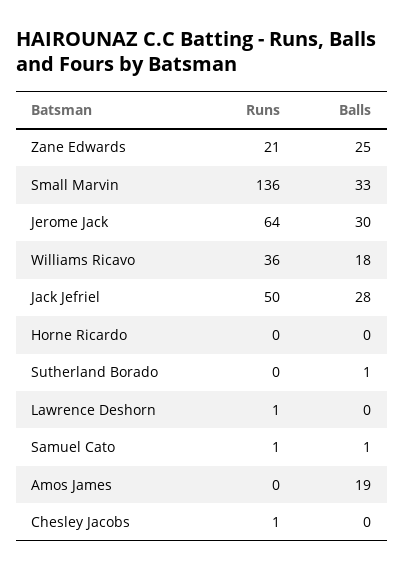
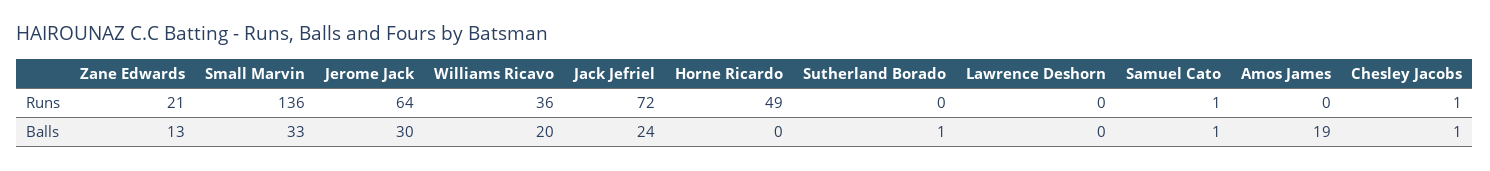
  {
    "Runs": {
      "Zane Edwards": 21,
      "Small Marvin": 136,
      "Jerome Jack": 64,
      "Williams Ricavo": 36,
-     "Jack Jefriel": 50,
+     "Jack Jefriel": 72,
-     "Horne Ricardo": 0,
+     "Horne Ricardo": 49,
      "Sutherland Borado": 0,
-     "Lawrence Deshorn": 1,
+     "Lawrence Deshorn": 0,
      "Samuel Cato": 1,
      "Amos James": 0,
      "Chesley Jacobs": 1
    },
    "Balls": {
-     "Zane Edwards": 25,
+     "Zane Edwards": 13,
      "Small Marvin": 33,
      "Jerome Jack": 30,
-     "Williams Ricavo": 18,
+     "Williams Ricavo": 20,
-     "Jack Jefriel": 28,
+     "Jack Jefriel": 24,
      "Horne Ricardo": 0,
      "Sutherland Borado": 1,
      "Lawrence Deshorn": 0,
      "Samuel Cato": 1,
      "Amos James": 19,
-     "Chesley Jacobs": 0
+     "Chesley Jacobs": 1
    }
  }

